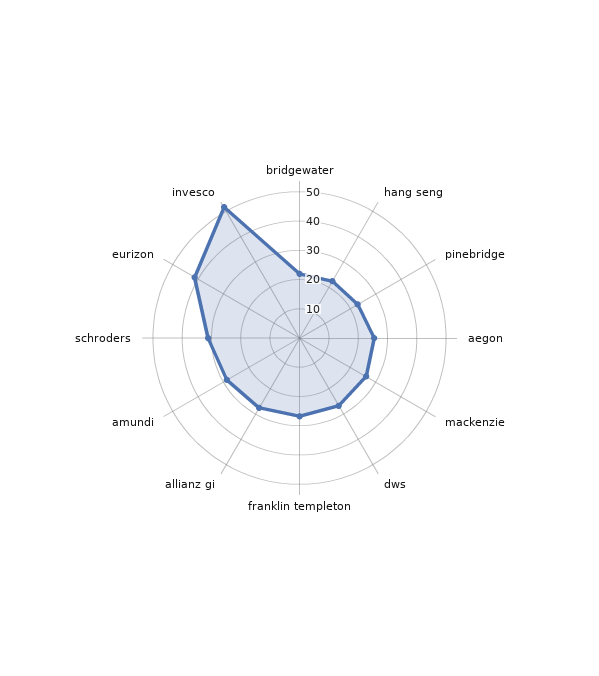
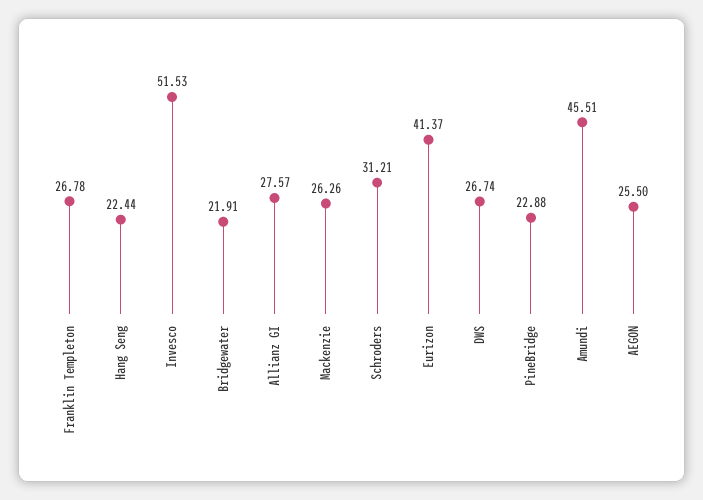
  {
    "bridgewater": 21.91,
    "hang seng": 22.44,
    "pinebridge": 22.88,
    "aegon": 25.5,
    "mackenzie": 26.26,
    "dws": 26.74,
    "franklin templeton": 26.78,
    "allianz gi": 27.57,
-   "amundi": 30,
+   "amundi": 45.51,
    "schroders": 31.21,
    "eurizon": 41.37,
    "invesco": 51.53
  }

